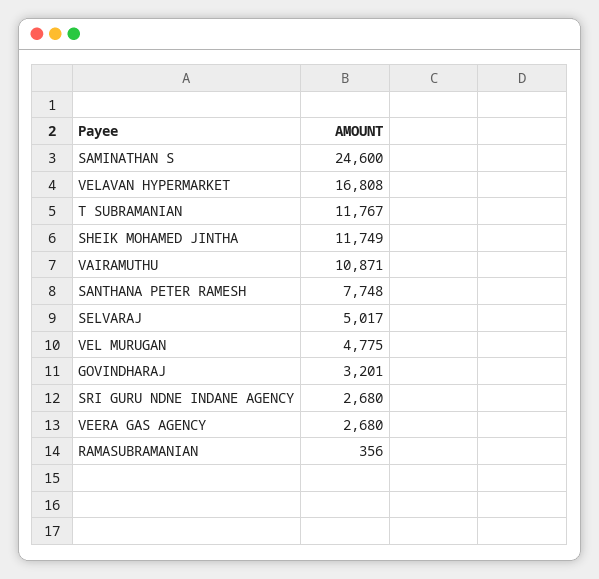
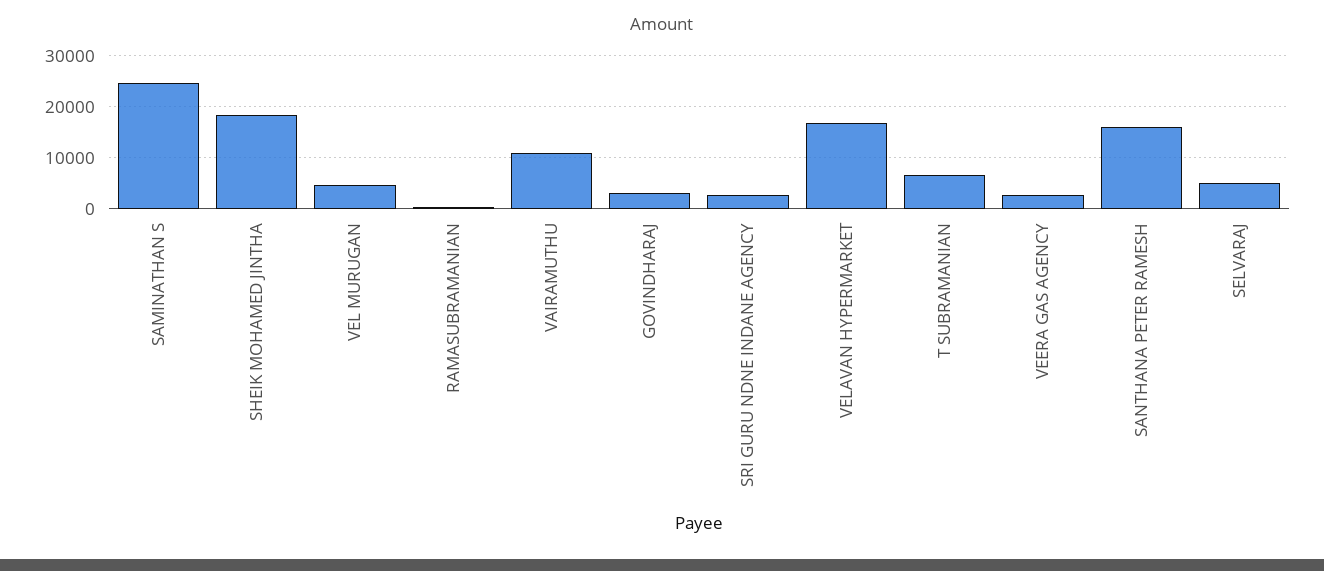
  {
    "SAMINATHAN S": 24600,
    "VELAVAN HYPERMARKET": 16808,
-   "T SUBRAMANIAN": 11767,
+   "T SUBRAMANIAN": 6000,
-   "SHEIK MOHAMED JINTHA": 11749,
+   "SHEIK MOHAMED JINTHA": 18000,
    "VAIRAMUTHU": 10871,
-   "SANTHANA PETER RAMESH": 7748,
+   "SANTHANA PETER RAMESH": 16000,
    "SELVARAJ": 5017,
    "VEL MURUGAN": 4775,
    "GOVINDHARAJ": 3201,
    "SRI GURU NDNE INDANE AGENCY": 2680,
    "VEERA GAS AGENCY": 2680,
    "RAMASUBRAMANIAN": 356
  }

